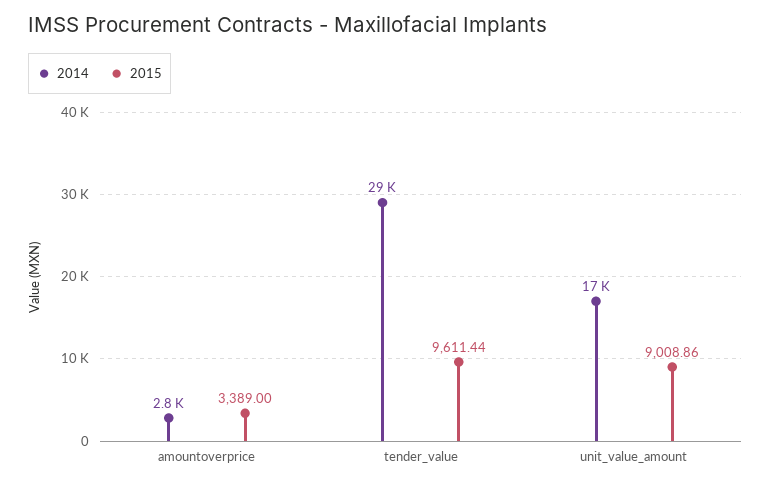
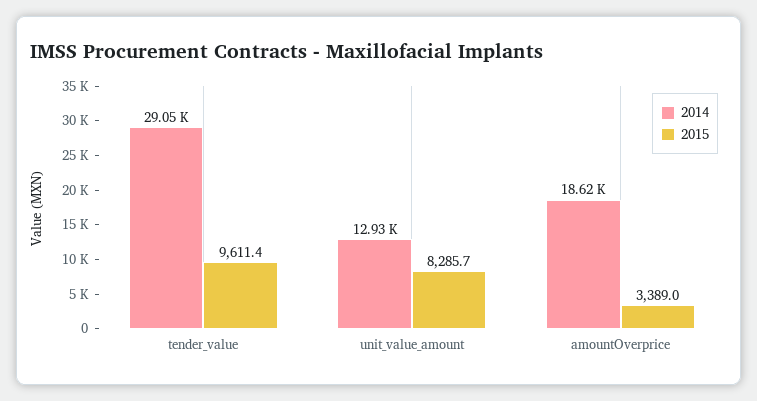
  {
    "2014": {
-     "amountoverprice": 2800,
+     "amountoverprice": 18620,
      "tender_value": 29050,
-     "unit_value_amount": 17000
+     "unit_value_amount": 12930
    },
    "2015": {
      "amountoverprice": 3389,
      "tender_value": 9611.44,
-     "unit_value_amount": 9008.86
+     "unit_value_amount": 8285.7
    }
  }

